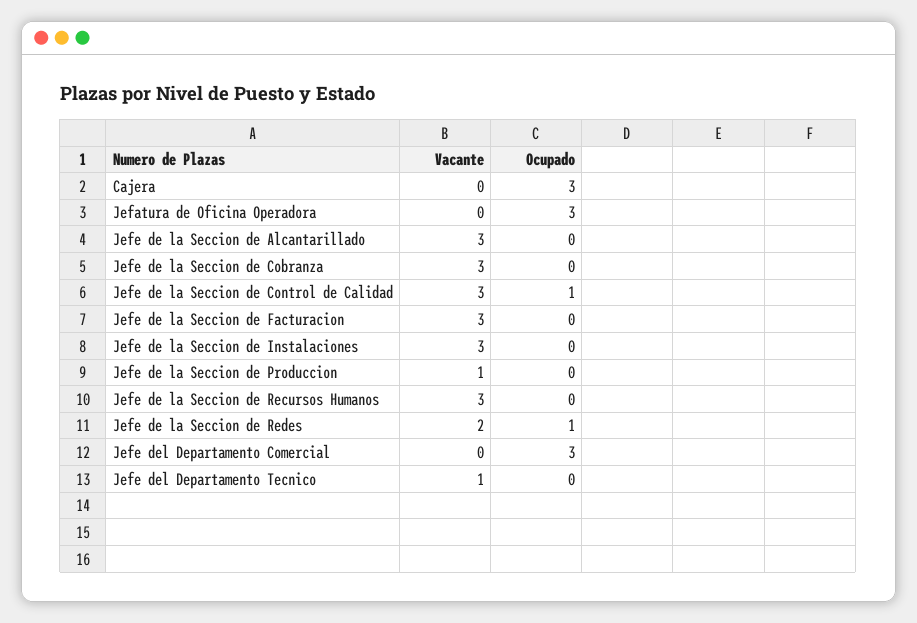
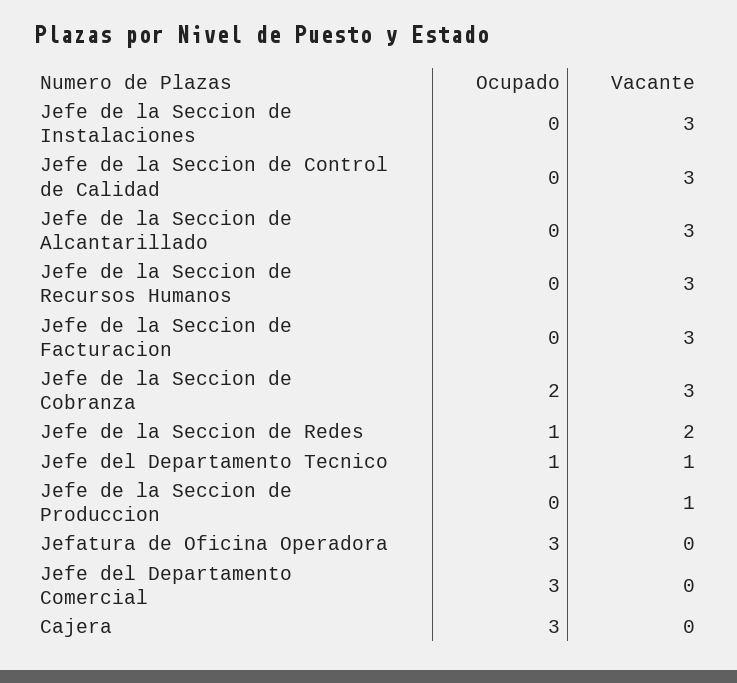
  {
    "Vacante": {
      "Cajera": 0,
      "Jefatura de Oficina Operadora": 0,
      "Jefe de la Seccion de Alcantarillado": 3,
      "Jefe de la Seccion de Cobranza": 3,
      "Jefe de la Seccion de Control de Calidad": 3,
      "Jefe de la Seccion de Facturacion": 3,
      "Jefe de la Seccion de Instalaciones": 3,
      "Jefe de la Seccion de Produccion": 1,
      "Jefe de la Seccion de Recursos Humanos": 3,
      "Jefe de la Seccion de Redes": 2,
      "Jefe del Departamento Comercial": 0,
      "Jefe del Departamento Tecnico": 1
    },
    "Ocupado": {
      "Cajera": 3,
      "Jefatura de Oficina Operadora": 3,
      "Jefe de la Seccion de Alcantarillado": 0,
-     "Jefe de la Seccion de Cobranza": 0,
+     "Jefe de la Seccion de Cobranza": 2,
-     "Jefe de la Seccion de Control de Calidad": 1,
+     "Jefe de la Seccion de Control de Calidad": 0,
      "Jefe de la Seccion de Facturacion": 0,
      "Jefe de la Seccion de Instalaciones": 0,
      "Jefe de la Seccion de Produccion": 0,
      "Jefe de la Seccion de Recursos Humanos": 0,
      "Jefe de la Seccion de Redes": 1,
      "Jefe del Departamento Comercial": 3,
-     "Jefe del Departamento Tecnico": 0
+     "Jefe del Departamento Tecnico": 1
    }
  }

